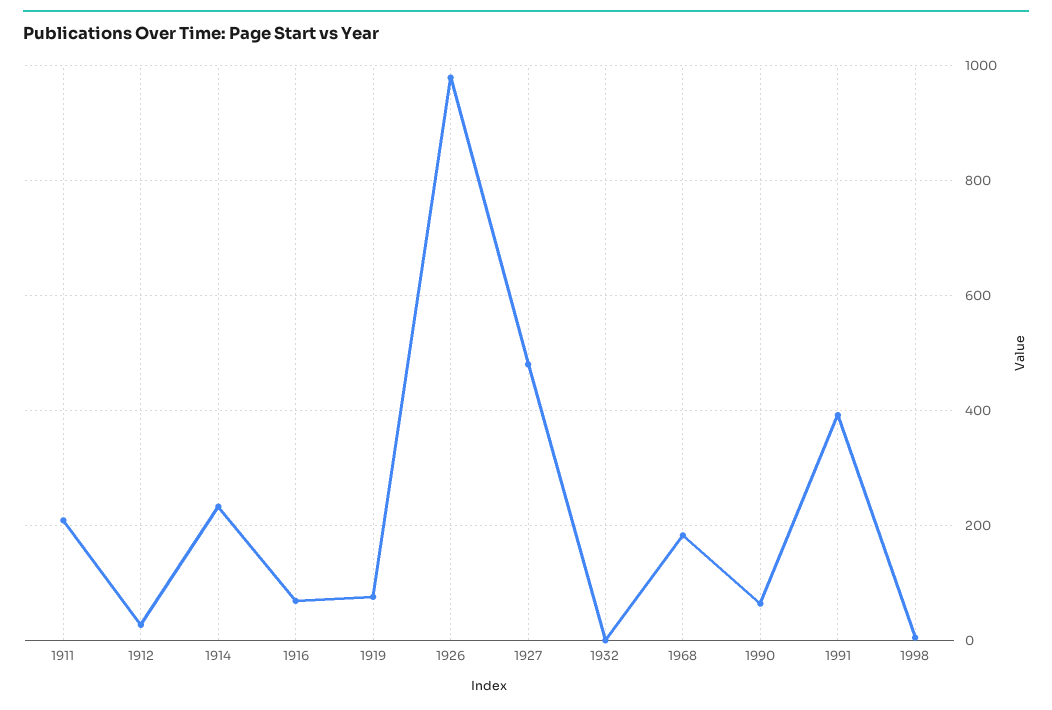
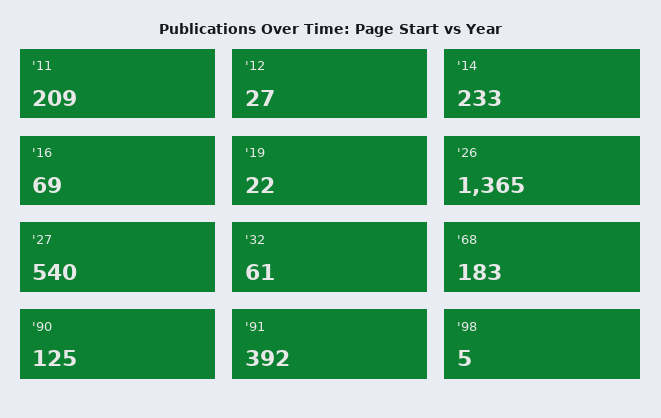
  {
    "1911": 209,
    "1912": 27,
    "1914": 233,
    "1916": 69,
-   "1919": 80,
+   "1919": 22,
-   "1926": 980,
+   "1926": 1365,
-   "1927": 480,
+   "1927": 540,
-   "1932": 0,
+   "1932": 61,
    "1968": 183,
-   "1990": 60,
+   "1990": 125,
    "1991": 392,
    "1998": 5
  }

